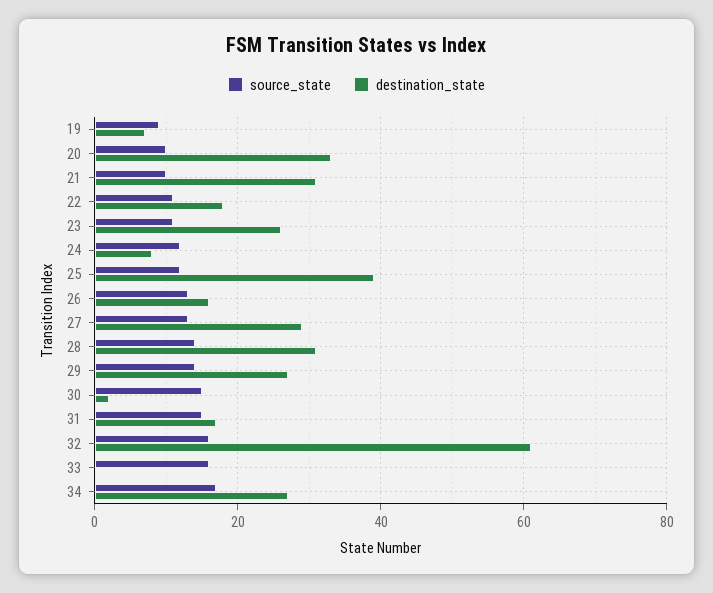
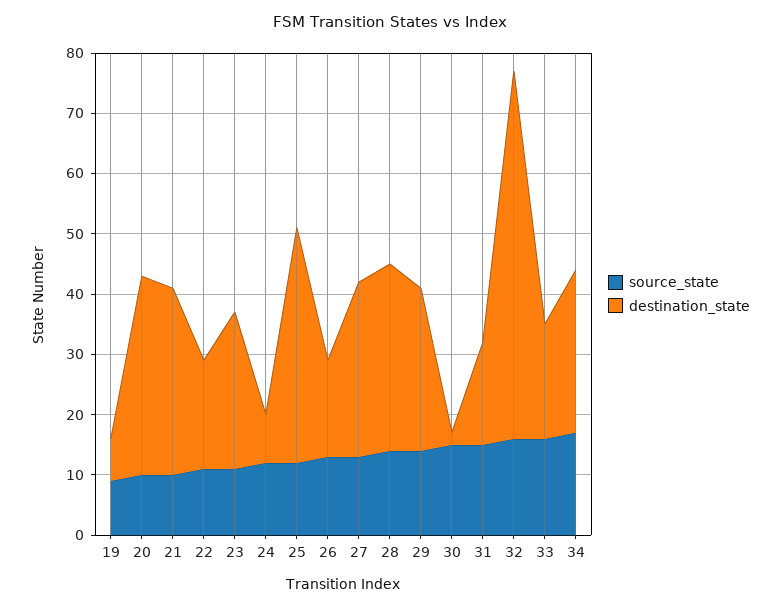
  {
    "source_state": {
      "19": 10,
      "20": 10,
      "21": 10,
      "22": 10,
      "23": 10,
      "24": 10,
      "25": 10,
      "26": 15,
      "27": 15,
      "28": 15,
      "29": 15,
      "30": 15,
      "31": 15,
      "32": 15,
      "33": 15,
      "34": 15
    },
    "destination_state": {
      "19": 5,
      "20": 35,
      "21": 30,
      "22": 20,
      "23": 25,
      "24": 10,
      "25": 40,
      "26": 15,
      "27": 30,
      "28": 30,
      "29": 25,
      "30": 0,
      "31": 15,
      "32": 60,
-     "33": 0,
+     "33": 20,
      "34": 25
    }
  }

